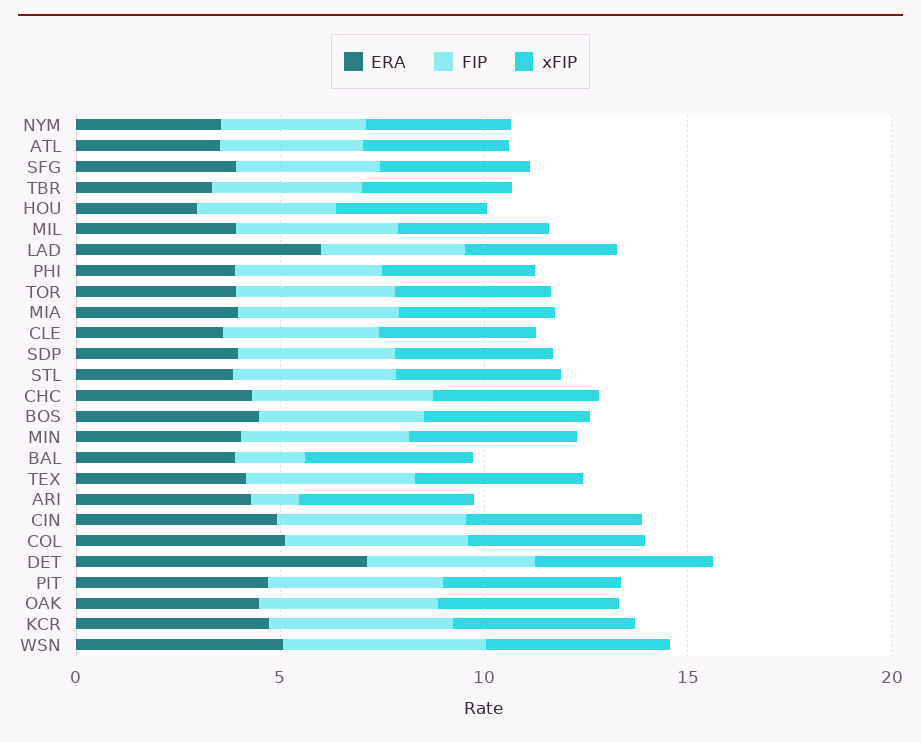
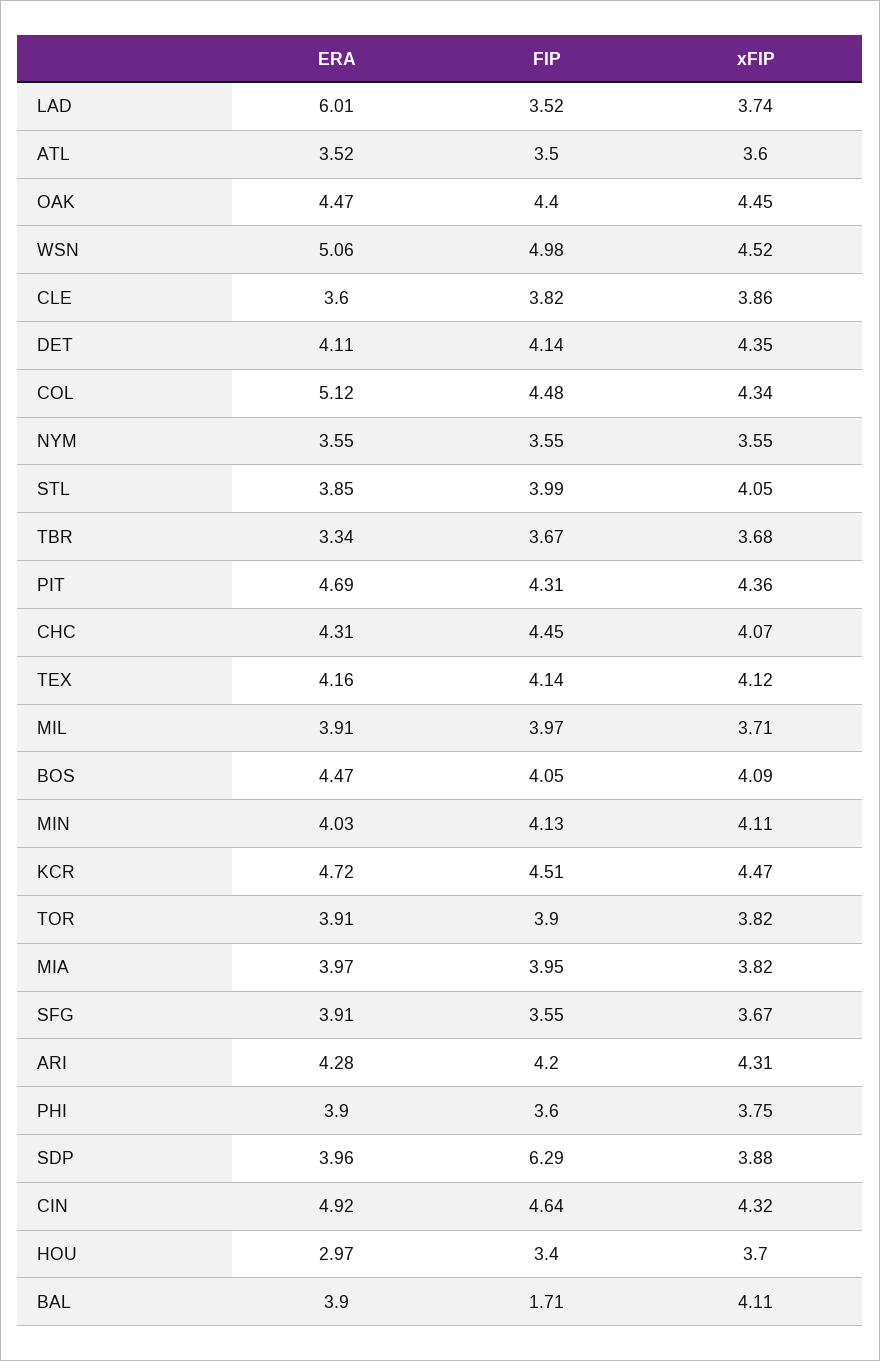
  {
    "ERA": {
      "NYM": 3.55,
      "ATL": 3.52,
      "SFG": 3.91,
      "TBR": 3.34,
      "HOU": 2.97,
      "MIL": 3.91,
      "LAD": 6.01,
      "PHI": 3.9,
      "TOR": 3.91,
      "MIA": 3.97,
      "CLE": 3.6,
      "SDP": 3.96,
      "STL": 3.85,
      "CHC": 4.31,
      "BOS": 4.47,
      "MIN": 4.03,
      "BAL": 3.9,
      "TEX": 4.16,
      "ARI": 4.28,
      "CIN": 4.92,
      "COL": 5.12,
-     "DET": 7,
+     "DET": 4.11,
      "PIT": 4.69,
      "OAK": 4.47,
      "KCR": 4.72,
      "WSN": 5.06
    },
    "FIP": {
      "NYM": 3.55,
      "ATL": 3.5,
      "SFG": 3.55,
      "TBR": 3.67,
      "HOU": 3.4,
      "MIL": 3.97,
      "LAD": 3.52,
      "PHI": 3.6,
      "TOR": 3.9,
      "MIA": 3.95,
      "CLE": 3.82,
-     "SDP": 4,
+     "SDP": 6.29,
      "STL": 3.99,
      "CHC": 4.45,
      "BOS": 4.05,
      "MIN": 4.13,
      "BAL": 1.71,
      "TEX": 4.14,
-     "ARI": 1,
+     "ARI": 4.2,
      "CIN": 4.64,
      "COL": 4.48,
      "DET": 4.14,
      "PIT": 4.31,
      "OAK": 4.4,
      "KCR": 4.51,
      "WSN": 4.98
    },
    "xFIP": {
      "NYM": 3.55,
      "ATL": 3.6,
      "SFG": 3.67,
      "TBR": 3.68,
      "HOU": 3.7,
      "MIL": 3.71,
      "LAD": 3.74,
      "PHI": 3.75,
      "TOR": 3.82,
      "MIA": 3.82,
      "CLE": 3.86,
      "SDP": 3.88,
      "STL": 4.05,
      "CHC": 4.07,
      "BOS": 4.09,
      "MIN": 4.11,
      "BAL": 4.11,
      "TEX": 4.12,
      "ARI": 4.31,
      "CIN": 4.32,
      "COL": 4.34,
      "DET": 4.35,
      "PIT": 4.36,
      "OAK": 4.45,
      "KCR": 4.47,
      "WSN": 4.52
    }
  }

